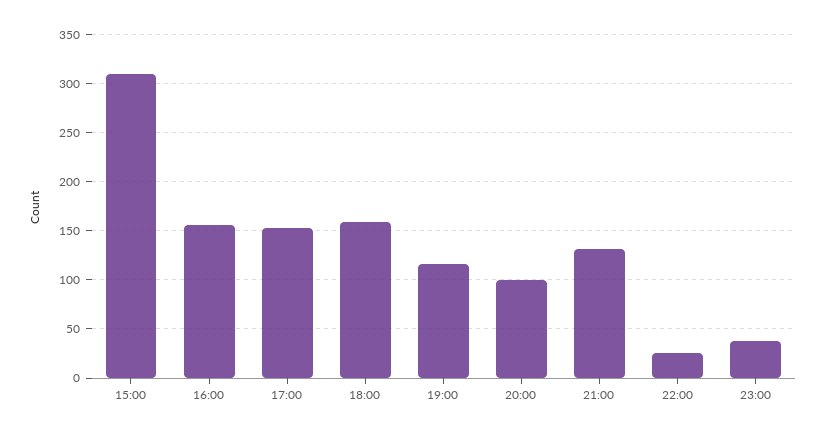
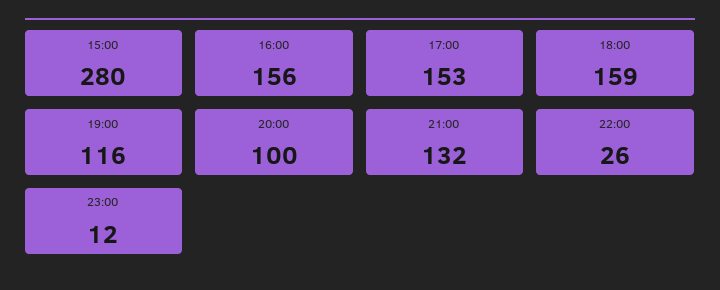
  {
-   "15:00": 310,
+   "15:00": 280,
    "16:00": 156,
    "17:00": 153,
    "18:00": 159,
    "19:00": 116,
    "20:00": 100,
    "21:00": 132,
    "22:00": 26,
-   "23:00": 40
+   "23:00": 12
  }

